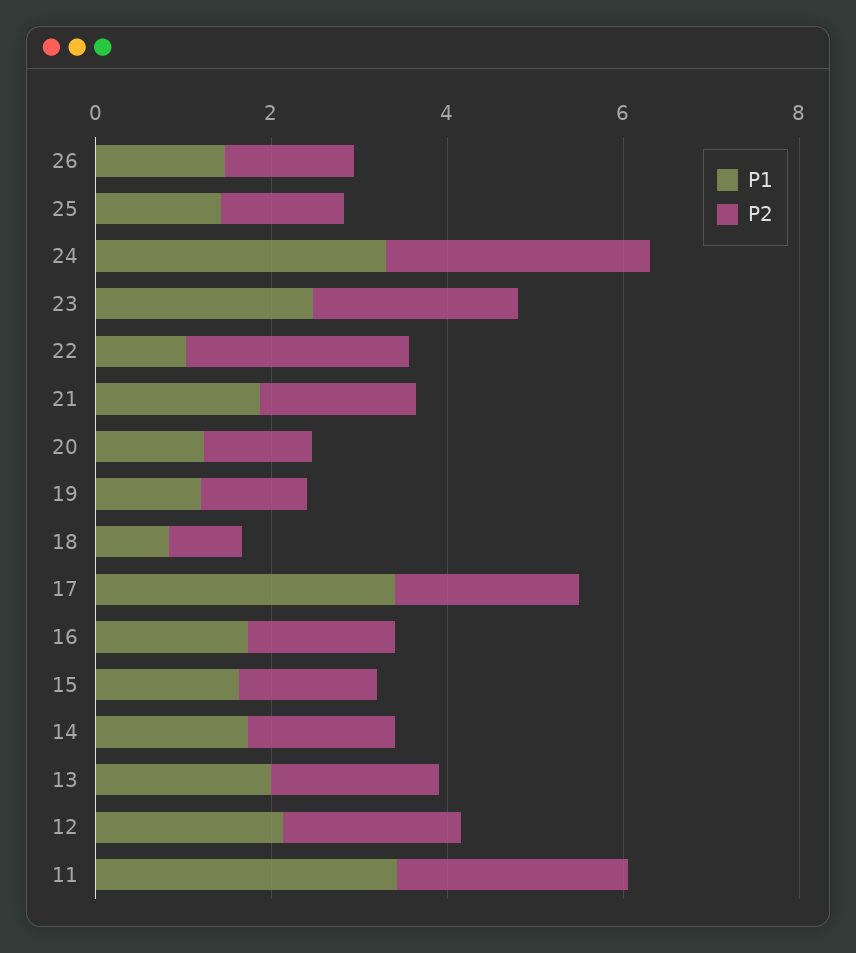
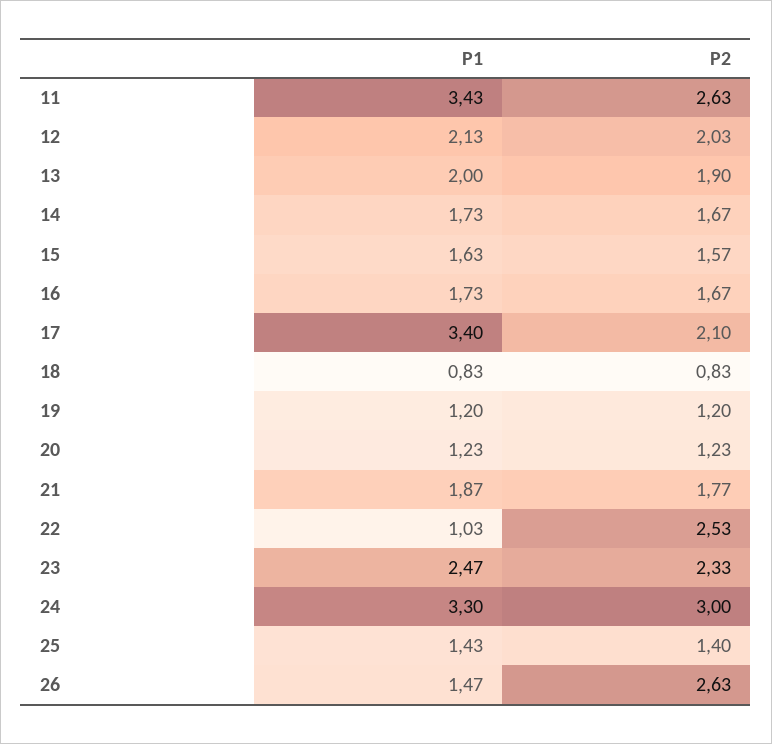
  {
    "P1": {
      "26": 1.47,
      "25": 1.43,
      "24": 3.3,
      "23": 2.47,
      "22": 1.03,
      "21": 1.87,
      "20": 1.23,
      "19": 1.2,
      "18": 0.83,
      "17": 3.4,
      "16": 1.73,
      "15": 1.63,
      "14": 1.73,
      "13": 2,
      "12": 2.13,
      "11": 3.43
    },
    "P2": {
-     "26": 1.5,
+     "26": 2.63,
      "25": 1.4,
      "24": 3,
      "23": 2.33,
      "22": 2.53,
      "21": 1.77,
      "20": 1.23,
      "19": 1.2,
      "18": 0.83,
      "17": 2.1,
      "16": 1.67,
      "15": 1.57,
      "14": 1.67,
      "13": 1.9,
      "12": 2.03,
      "11": 2.63
    }
  }

